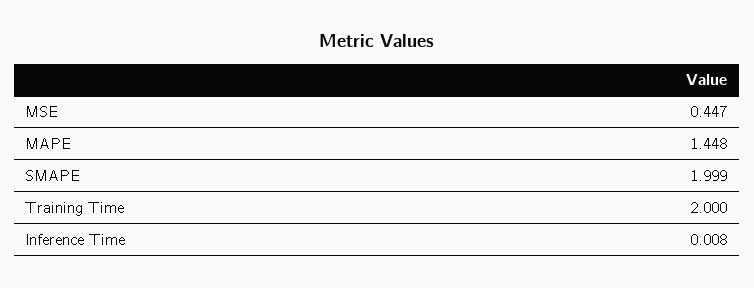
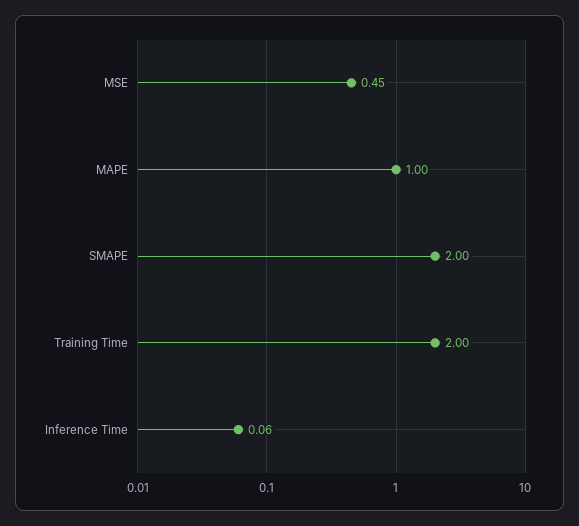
  {
    "MSE": 0.447,
-   "MAPE": 1.448,
+   "MAPE": 1,
    "SMAPE": 1.999,
    "Training Time": 2,
-   "Inference Time": 0.008
+   "Inference Time": 0.06
  }

